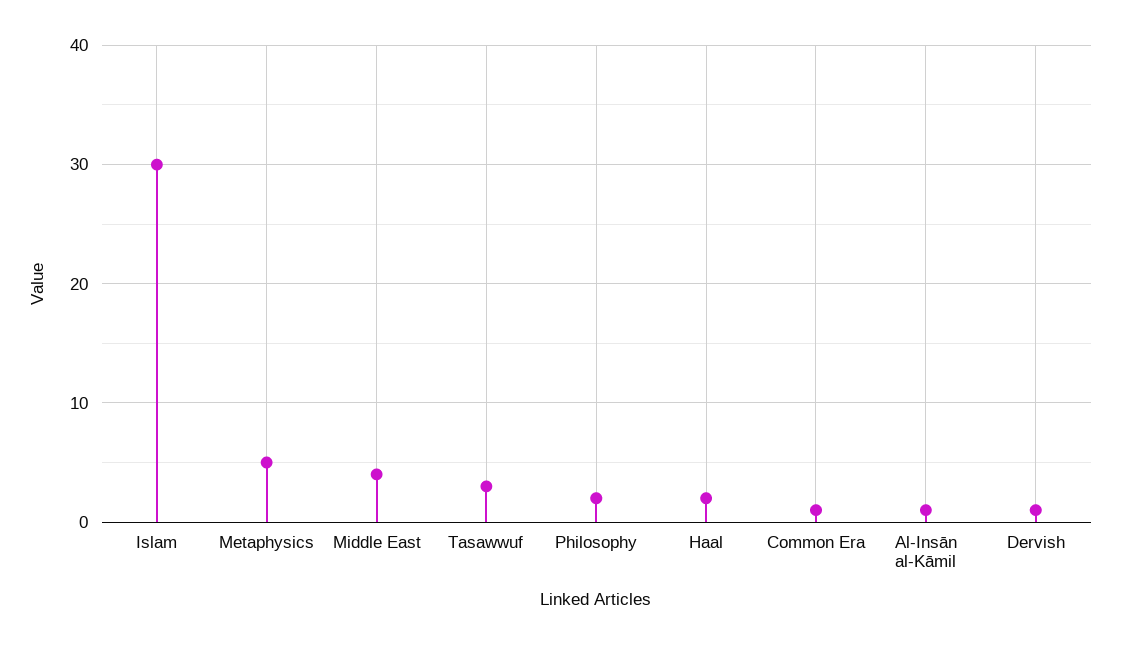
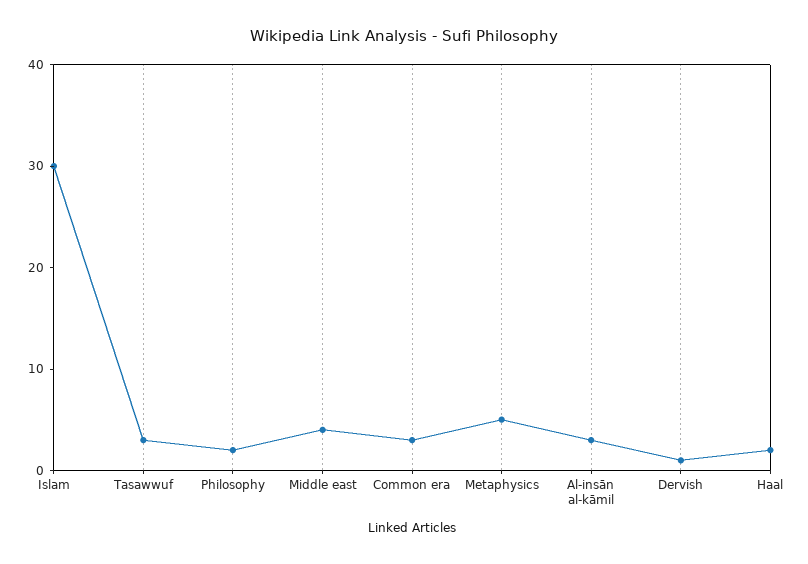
  {
    "Islam": 30,
    "Metaphysics": 5,
    "Middle East": 4,
    "Tasawwuf": 3,
    "Philosophy": 2,
    "Haal": 2,
-   "Common Era": 1,
+   "Common Era": 3,
-   "Al-Insān al-Kāmil": 1,
+   "Al-Insān al-Kāmil": 3,
    "Dervish": 1
  }

